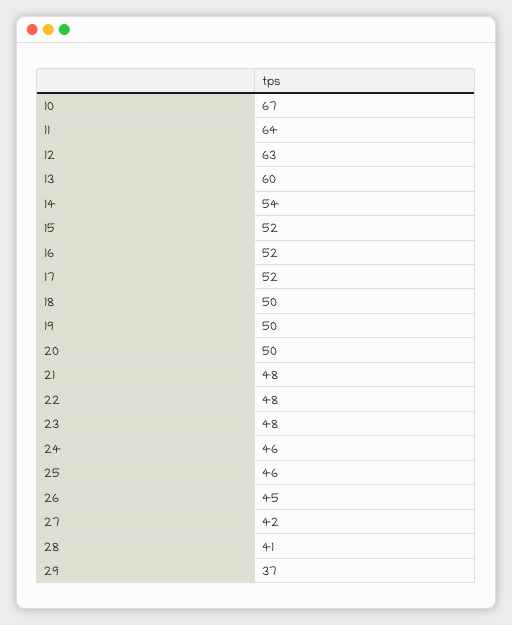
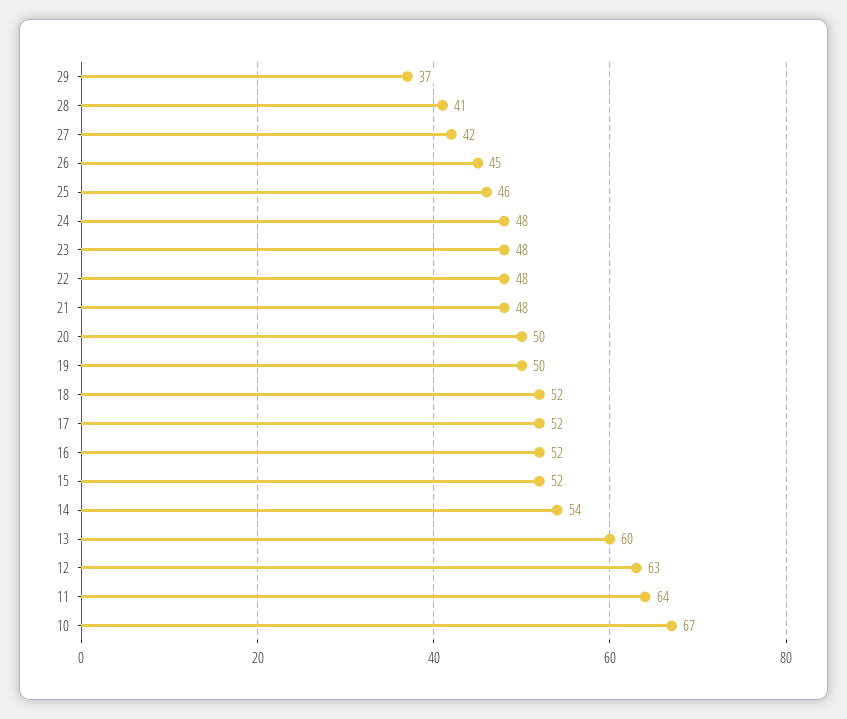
  {
    "10": 67,
    "11": 64,
    "12": 63,
    "13": 60,
    "14": 54,
    "15": 52,
    "16": 52,
    "17": 52,
-   "18": 50,
+   "18": 52,
    "19": 50,
    "20": 50,
    "21": 48,
    "22": 48,
    "23": 48,
-   "24": 46,
+   "24": 48,
    "25": 46,
    "26": 45,
    "27": 42,
    "28": 41,
    "29": 37
  }

